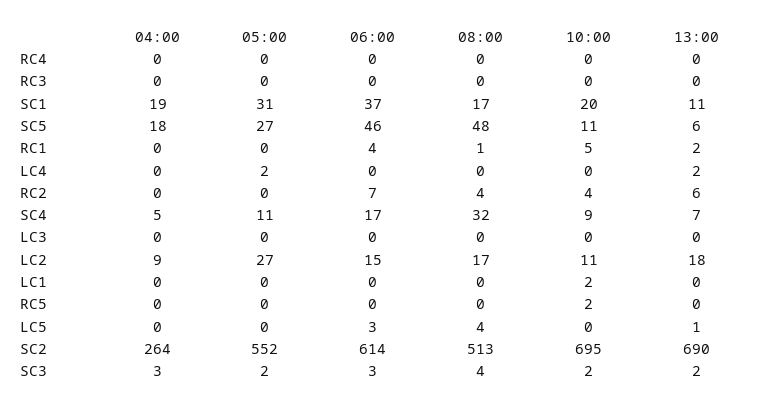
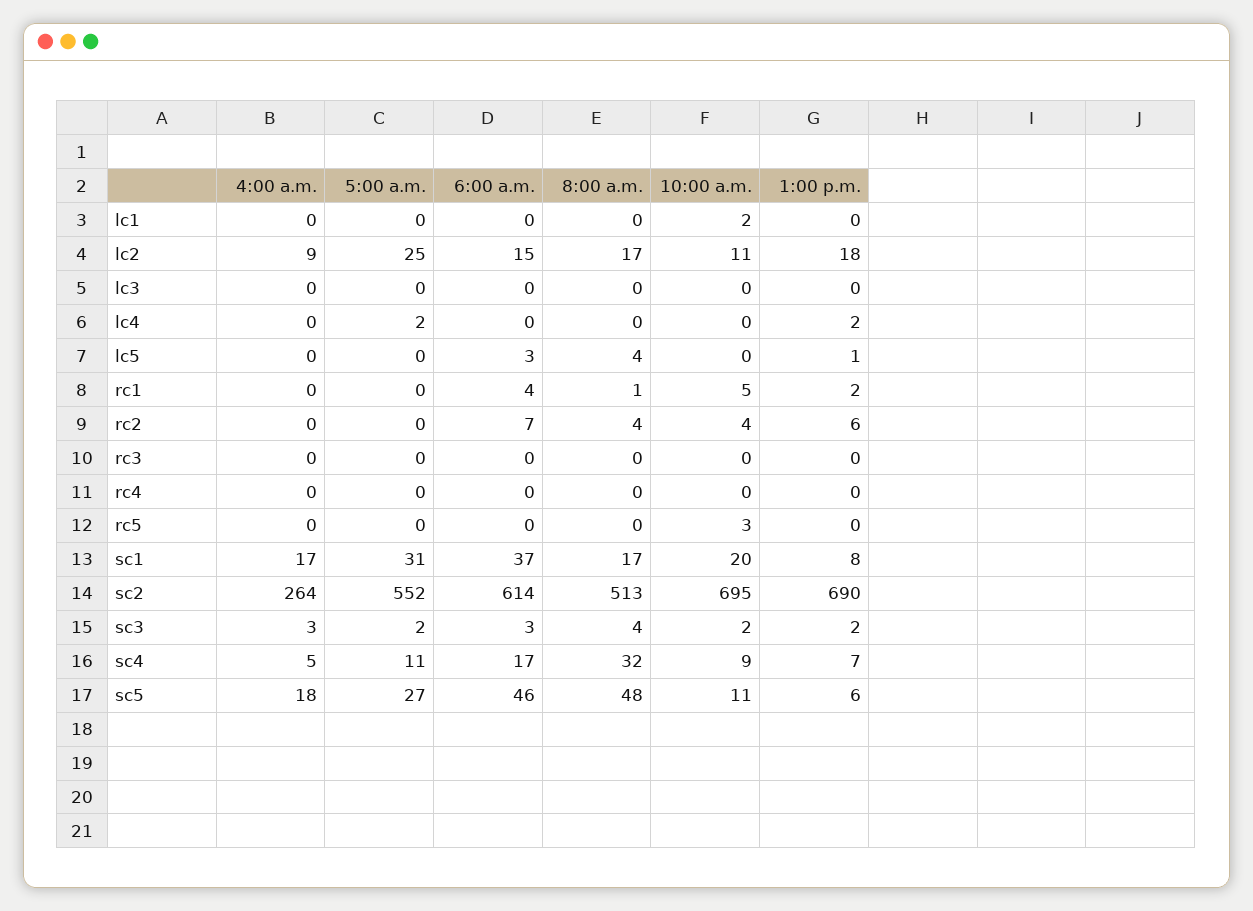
  {
    "04:00": {
      "RC4": 0,
      "RC3": 0,
-     "SC1": 19,
+     "SC1": 17,
      "SC5": 18,
      "RC1": 0,
      "LC4": 0,
      "RC2": 0,
      "SC4": 5,
      "LC3": 0,
      "LC2": 9,
      "LC1": 0,
      "RC5": 0,
      "LC5": 0,
      "SC2": 264,
      "SC3": 3
    },
    "05:00": {
      "RC4": 0,
      "RC3": 0,
      "SC1": 31,
      "SC5": 27,
      "RC1": 0,
      "LC4": 2,
      "RC2": 0,
      "SC4": 11,
      "LC3": 0,
-     "LC2": 27,
+     "LC2": 25,
      "LC1": 0,
      "RC5": 0,
      "LC5": 0,
      "SC2": 552,
      "SC3": 2
    },
    "06:00": {
      "RC4": 0,
      "RC3": 0,
      "SC1": 37,
      "SC5": 46,
      "RC1": 4,
      "LC4": 0,
      "RC2": 7,
      "SC4": 17,
      "LC3": 0,
      "LC2": 15,
      "LC1": 0,
      "RC5": 0,
      "LC5": 3,
      "SC2": 614,
      "SC3": 3
    },
    "08:00": {
      "RC4": 0,
      "RC3": 0,
      "SC1": 17,
      "SC5": 48,
      "RC1": 1,
      "LC4": 0,
      "RC2": 4,
      "SC4": 32,
      "LC3": 0,
      "LC2": 17,
      "LC1": 0,
      "RC5": 0,
      "LC5": 4,
      "SC2": 513,
      "SC3": 4
    },
    "10:00": {
      "RC4": 0,
      "RC3": 0,
      "SC1": 20,
      "SC5": 11,
      "RC1": 5,
      "LC4": 0,
      "RC2": 4,
      "SC4": 9,
      "LC3": 0,
      "LC2": 11,
      "LC1": 2,
-     "RC5": 2,
+     "RC5": 3,
      "LC5": 0,
      "SC2": 695,
      "SC3": 2
    },
    "13:00": {
      "RC4": 0,
      "RC3": 0,
-     "SC1": 11,
+     "SC1": 8,
      "SC5": 6,
      "RC1": 2,
      "LC4": 2,
      "RC2": 6,
      "SC4": 7,
      "LC3": 0,
      "LC2": 18,
      "LC1": 0,
      "RC5": 0,
      "LC5": 1,
      "SC2": 690,
      "SC3": 2
    }
  }

